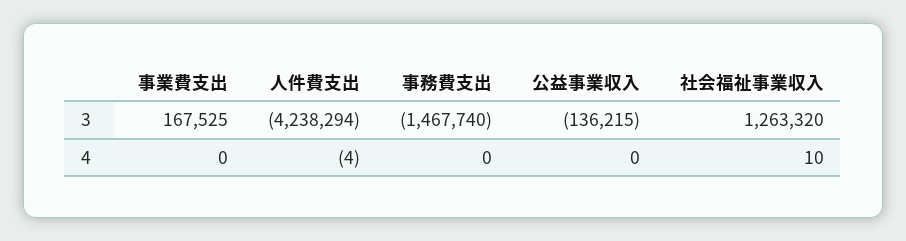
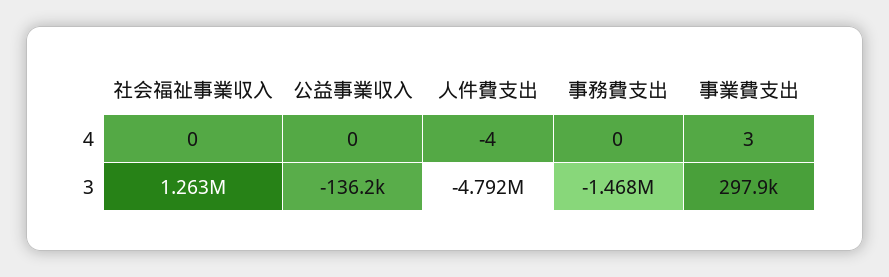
  {
    "事業費支出": {
-     "3": 167525,
+     "3": 297900,
-     "4": 0
+     "4": 3
    },
    "人件費支出": {
-     "3": -4238294,
+     "3": -4792000,
      "4": -4
    },
    "事務費支出": {
      "3": -1467740,
      "4": 0
    },
    "公益事業収入": {
      "3": -136215,
      "4": 0
    },
    "社会福祉事業収入": {
      "3": 1263320,
-     "4": 10
+     "4": 0
    }
  }

